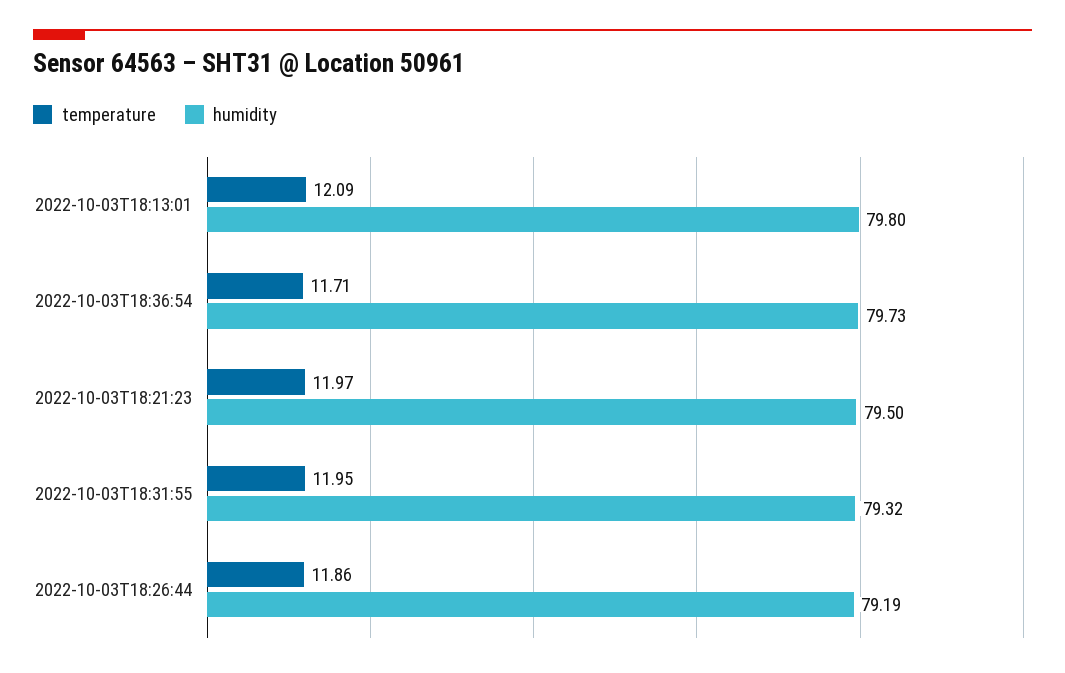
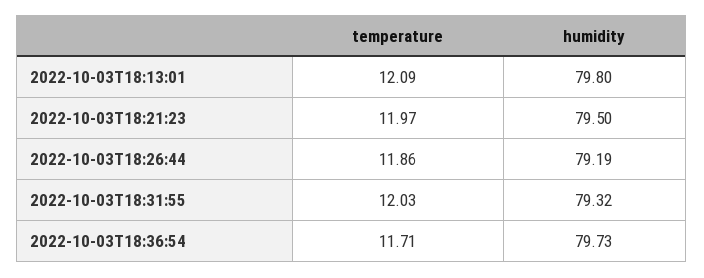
  {
    "temperature": {
      "2022-10-03T18:13:01": 12.09,
      "2022-10-03T18:36:54": 11.71,
      "2022-10-03T18:21:23": 11.97,
-     "2022-10-03T18:31:55": 11.95,
+     "2022-10-03T18:31:55": 12.03,
      "2022-10-03T18:26:44": 11.86
    },
    "humidity": {
      "2022-10-03T18:13:01": 79.8,
      "2022-10-03T18:36:54": 79.73,
      "2022-10-03T18:21:23": 79.5,
      "2022-10-03T18:31:55": 79.32,
      "2022-10-03T18:26:44": 79.19
    }
  }

